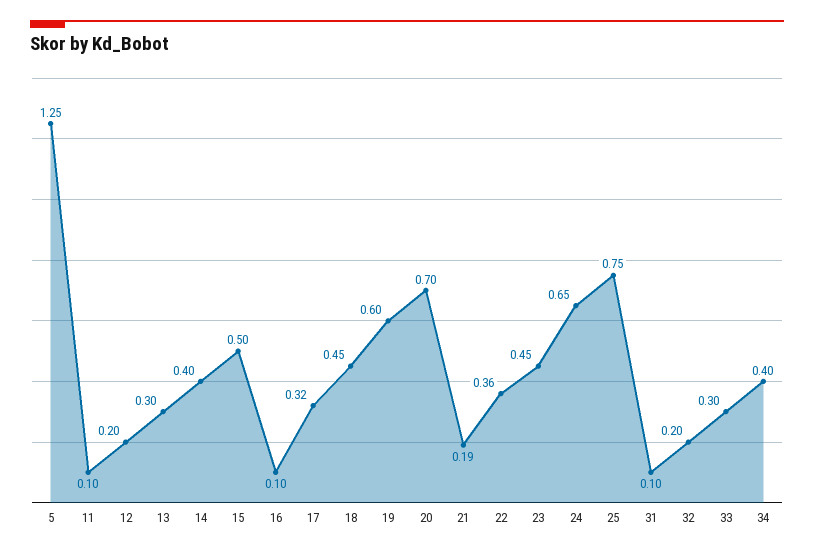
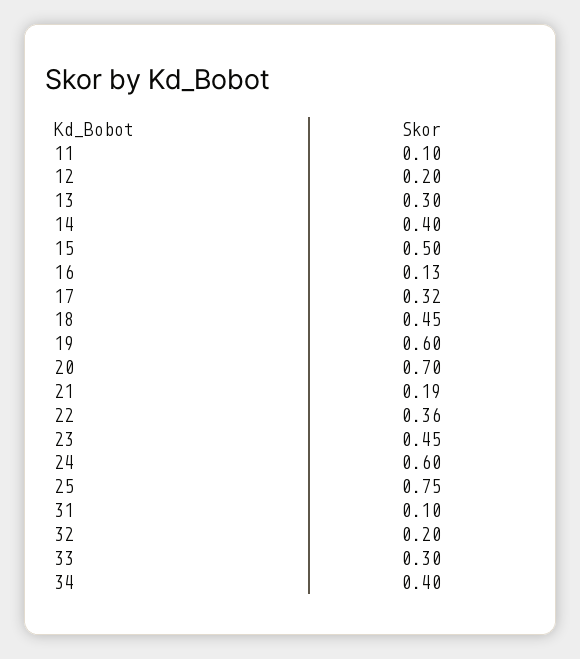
  {
-   "5": 1.25,
    "11": 0.1,
    "12": 0.2,
    "13": 0.3,
    "14": 0.4,
    "15": 0.5,
-   "16": 0.1,
+   "16": 0.13,
    "17": 0.32,
    "18": 0.45,
    "19": 0.6,
    "20": 0.7,
    "21": 0.19,
    "22": 0.36,
    "23": 0.45,
-   "24": 0.65,
+   "24": 0.6,
    "25": 0.75,
    "31": 0.1,
    "32": 0.2,
    "33": 0.3,
    "34": 0.4
  }

